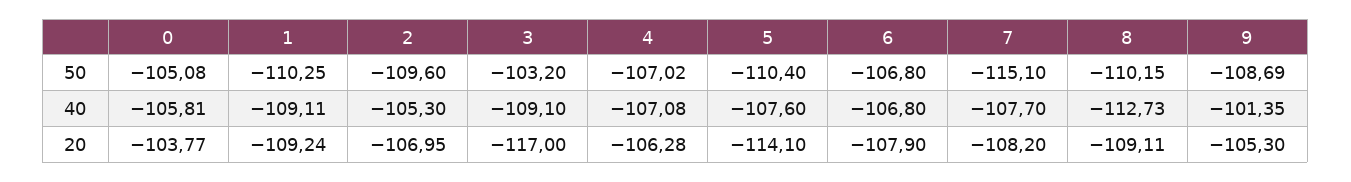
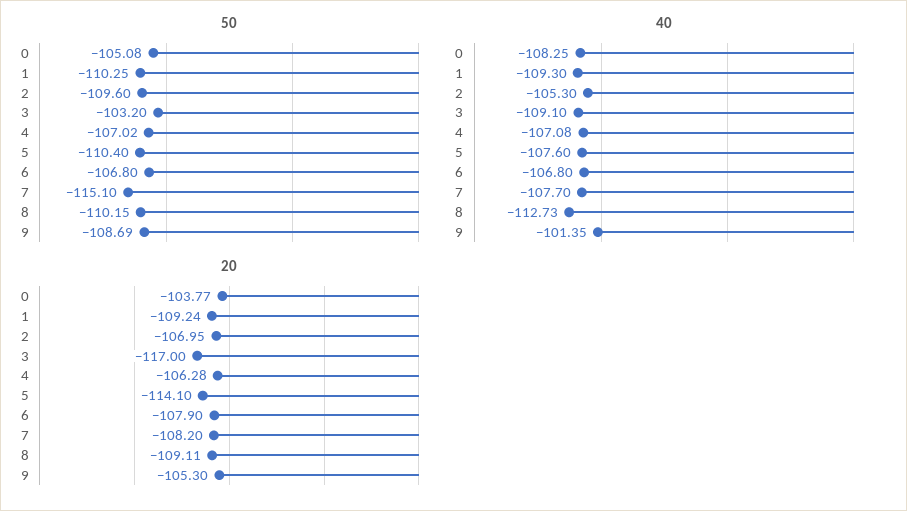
  {
    "50": {
      "0": -105.08,
      "1": -110.25,
      "2": -109.6,
      "3": -103.2,
      "4": -107.02,
      "5": -110.4,
      "6": -106.8,
      "7": -115.1,
      "8": -110.15,
      "9": -108.69
    },
    "40": {
-     "0": -105.81,
+     "0": -108.25,
-     "1": -109.11,
+     "1": -109.3,
      "2": -105.3,
      "3": -109.1,
      "4": -107.08,
      "5": -107.6,
      "6": -106.8,
      "7": -107.7,
      "8": -112.73,
      "9": -101.35
    },
    "20": {
      "0": -103.77,
      "1": -109.24,
      "2": -106.95,
      "3": -117,
      "4": -106.28,
      "5": -114.1,
      "6": -107.9,
      "7": -108.2,
      "8": -109.11,
      "9": -105.3
    }
  }

